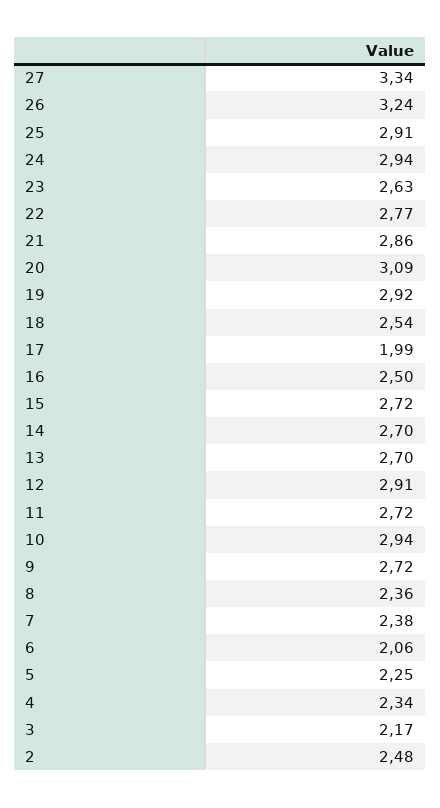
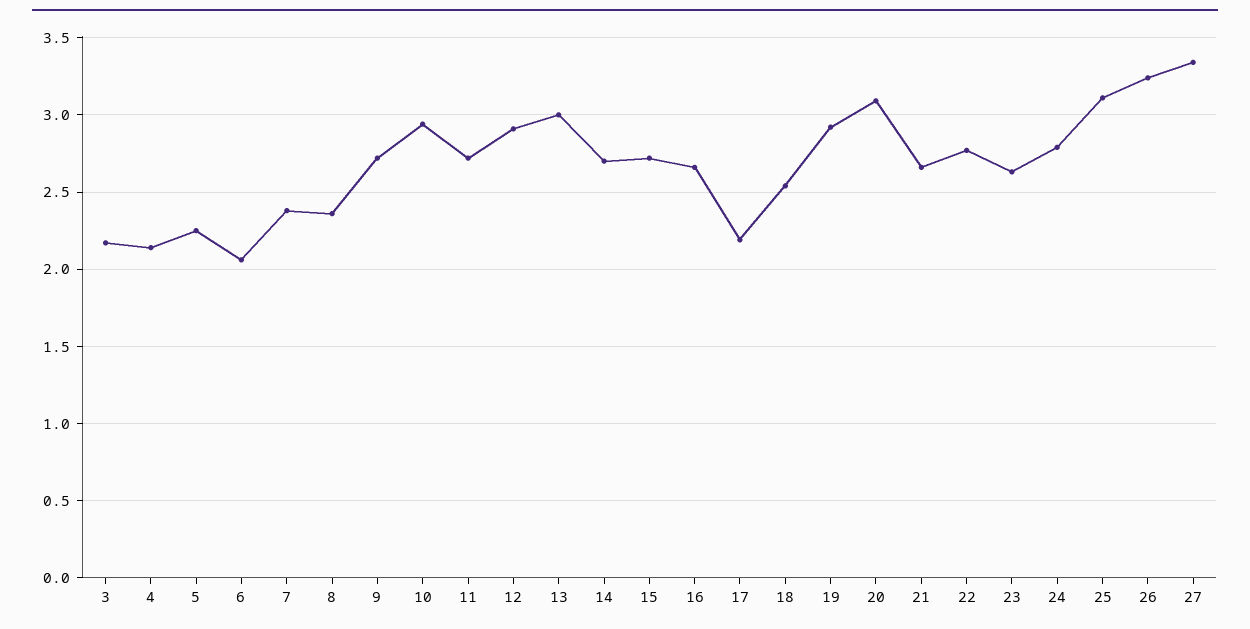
  {
    "27": 3.34,
    "26": 3.24,
-   "25": 2.91,
+   "25": 3.1,
-   "24": 2.94,
+   "24": 2.8,
    "23": 2.63,
    "22": 2.77,
-   "21": 2.86,
+   "21": 2.65,
    "20": 3.09,
    "19": 2.92,
    "18": 2.54,
-   "17": 1.99,
+   "17": 2.2,
-   "16": 2.5,
+   "16": 2.65,
    "15": 2.72,
    "14": 2.7,
-   "13": 2.7,
+   "13": 3,
    "12": 2.91,
    "11": 2.72,
    "10": 2.94,
    "9": 2.72,
    "8": 2.36,
    "7": 2.38,
    "6": 2.06,
    "5": 2.25,
-   "4": 2.34,
+   "4": 2.15,
-   "3": 2.17,
+   "3": 2.17
-   "2": 2.48
  }

